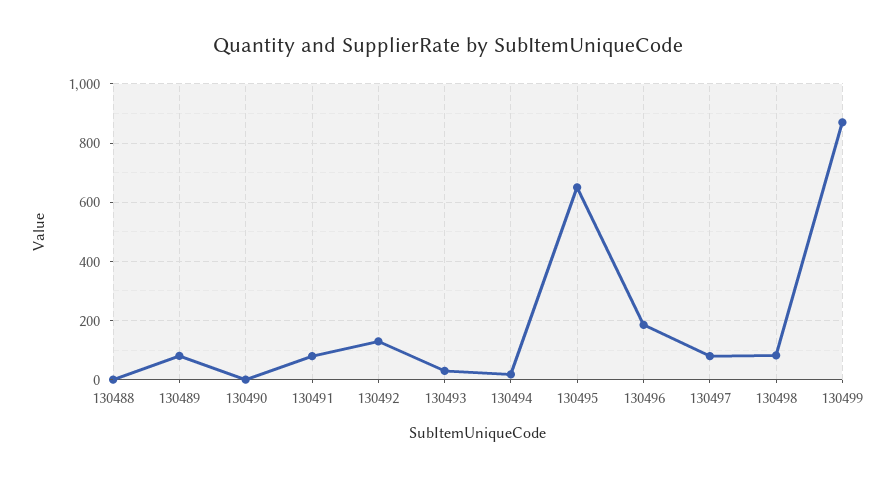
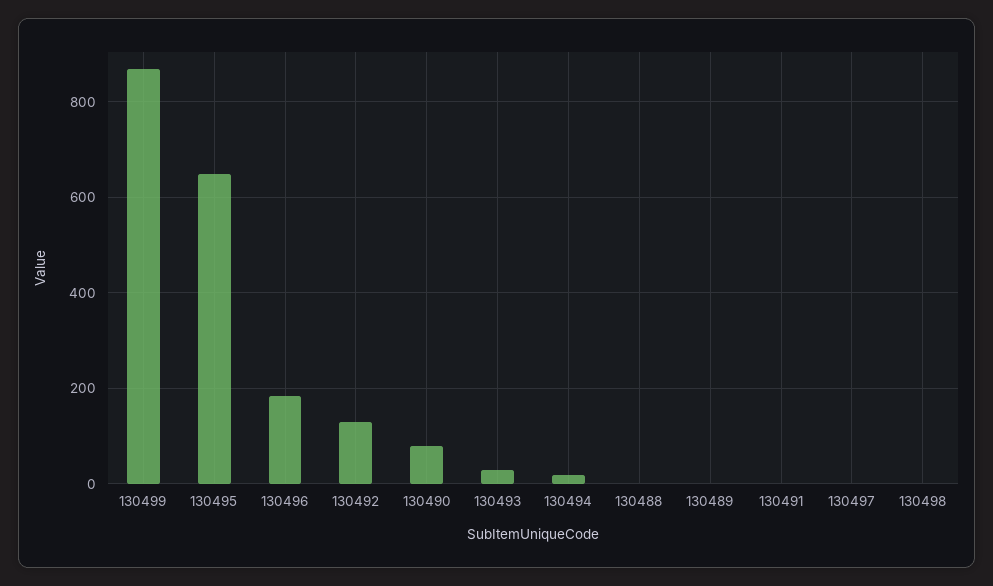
  {
    "130488": 0,
-   "130489": 75,
+   "130489": 0,
-   "130490": 0,
+   "130490": 80,
-   "130491": 75,
+   "130491": 0,
    "130492": 140,
    "130493": 40,
    "130494": 20,
    "130495": 660,
    "130496": 180,
-   "130497": 75,
+   "130497": 0,
-   "130498": 75,
+   "130498": 0,
    "130499": 880
  }

